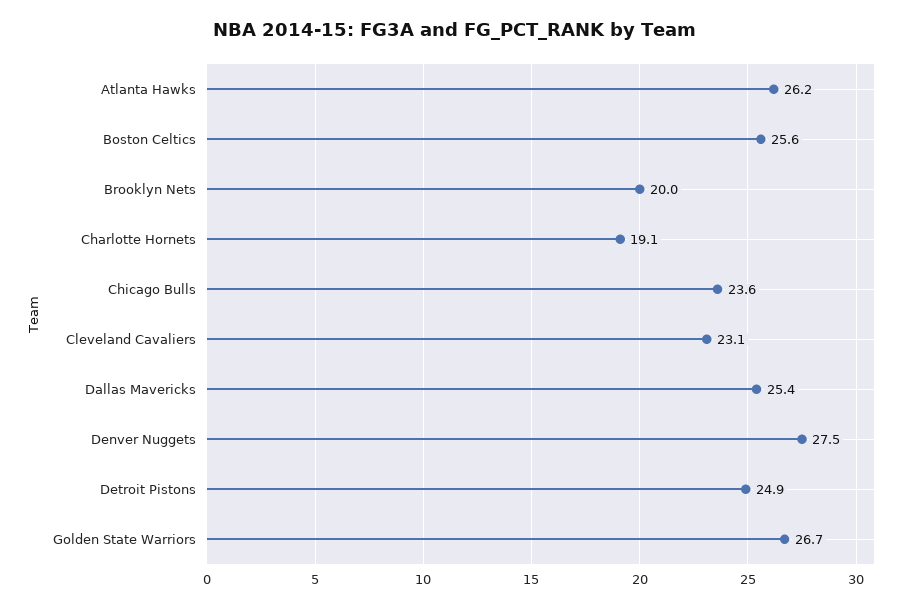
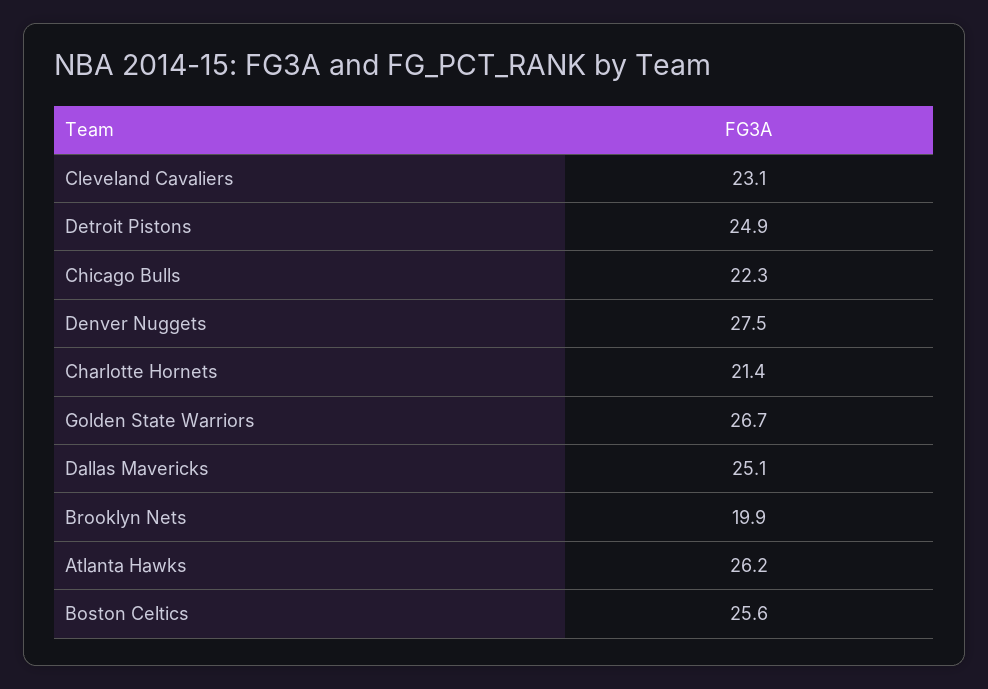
  {
    "Atlanta Hawks": 26.2,
    "Boston Celtics": 25.6,
-   "Brooklyn Nets": 20,
+   "Brooklyn Nets": 19.9,
-   "Charlotte Hornets": 19.1,
+   "Charlotte Hornets": 21.4,
-   "Chicago Bulls": 23.6,
+   "Chicago Bulls": 22.3,
    "Cleveland Cavaliers": 23.1,
-   "Dallas Mavericks": 25.4,
+   "Dallas Mavericks": 25.1,
    "Denver Nuggets": 27.5,
    "Detroit Pistons": 24.9,
    "Golden State Warriors": 26.7
  }

